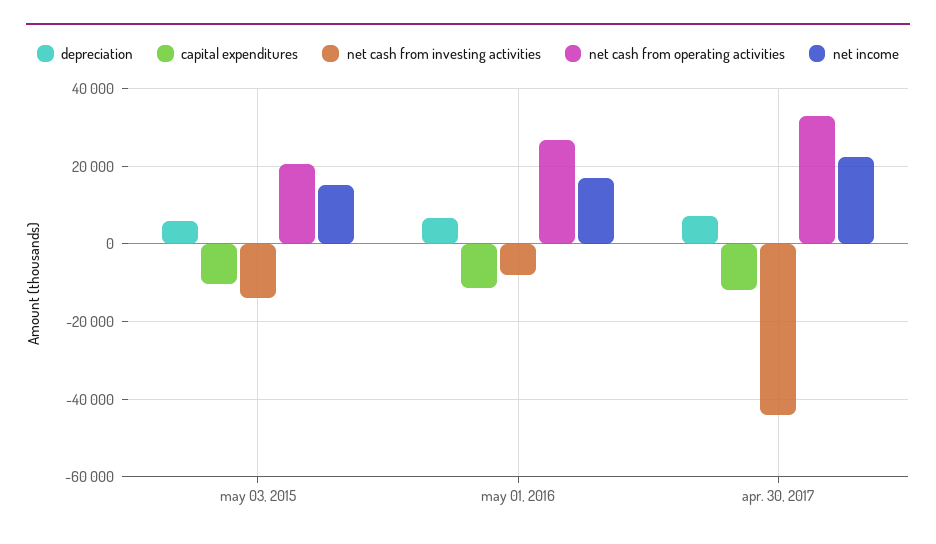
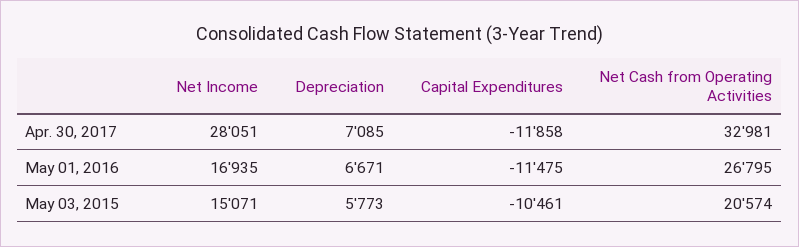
  {
    "depreciation": {
      "may 03, 2015": 5773,
      "may 01, 2016": 6671,
      "apr. 30, 2017": 7085
    },
    "capital expenditures": {
      "may 03, 2015": -10461,
      "may 01, 2016": -11475,
      "apr. 30, 2017": -11858
    },
-   "net cash from investing activities": {
-     "may 03, 2015": -14000,
-     "may 01, 2016": -8000,
-     "apr. 30, 2017": -44000
-   },
    "net cash from operating activities": {
      "may 03, 2015": 20574,
      "may 01, 2016": 26795,
      "apr. 30, 2017": 32981
    },
    "net income": {
      "may 03, 2015": 15071,
      "may 01, 2016": 16935,
-     "apr. 30, 2017": 22000
+     "apr. 30, 2017": 28051
    }
  }

